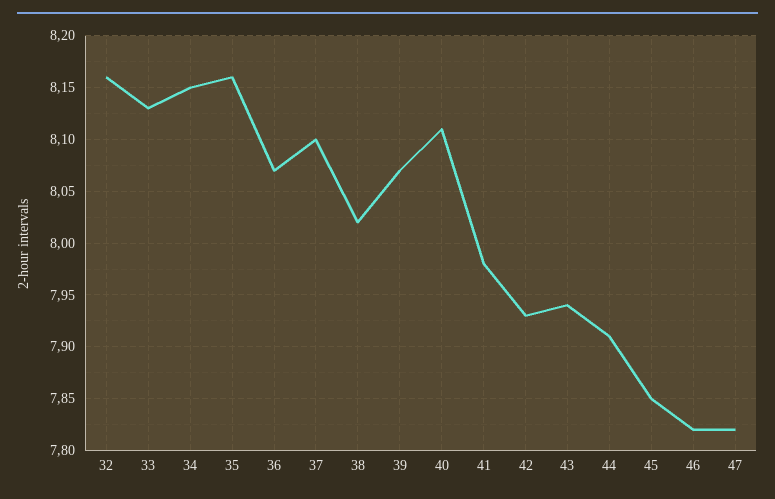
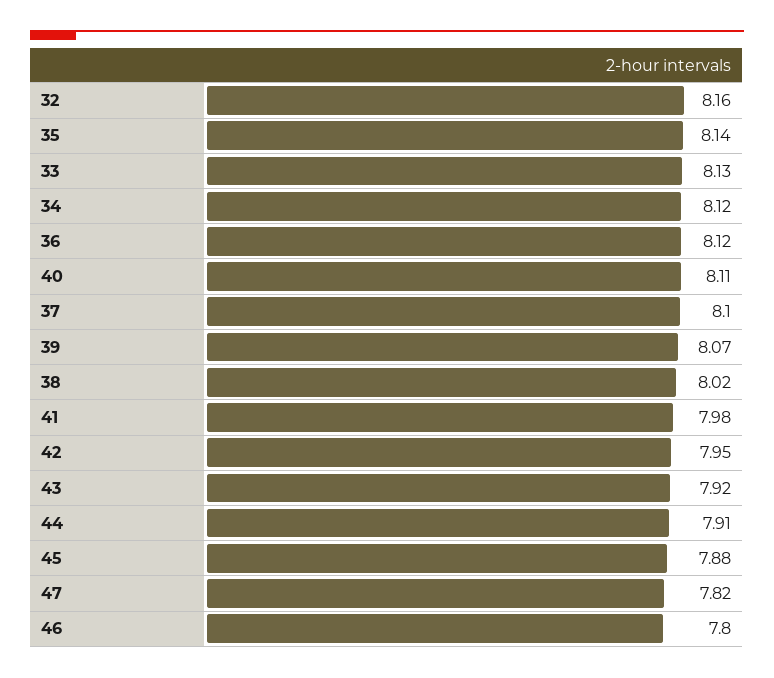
  {
    "32": 8.16,
    "33": 8.13,
-   "34": 8.15,
+   "34": 8.12,
-   "35": 8.16,
+   "35": 8.14,
-   "36": 8.07,
+   "36": 8.12,
    "37": 8.1,
    "38": 8.02,
    "39": 8.07,
    "40": 8.11,
    "41": 7.98,
-   "42": 7.93,
+   "42": 7.95,
-   "43": 7.94,
+   "43": 7.92,
    "44": 7.91,
-   "45": 7.85,
+   "45": 7.88,
-   "46": 7.82,
+   "46": 7.8,
    "47": 7.82
  }

